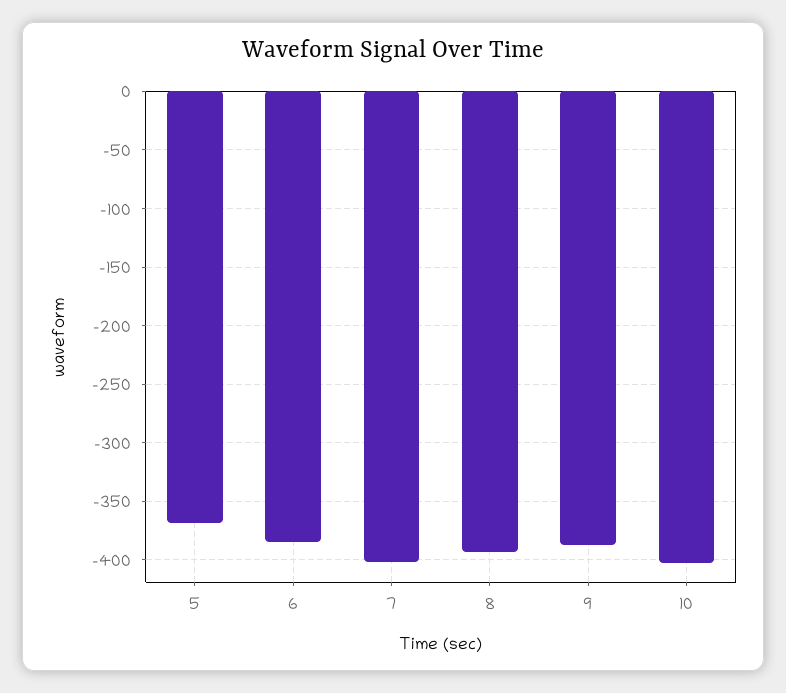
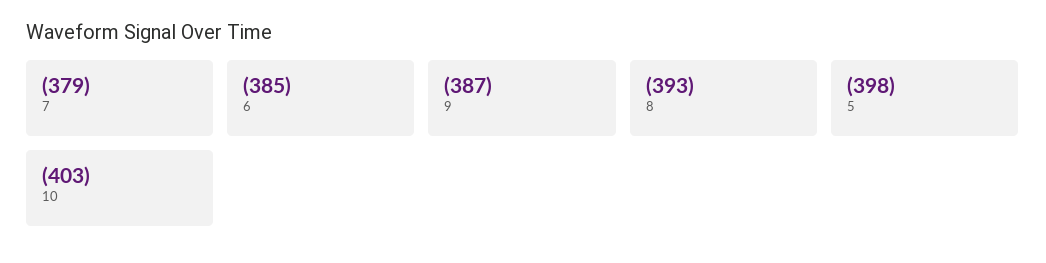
  {
-   "5": -370,
+   "5": -398,
    "6": -385,
-   "7": -400,
+   "7": -379,
    "8": -393,
    "9": -387,
    "10": -403
  }

